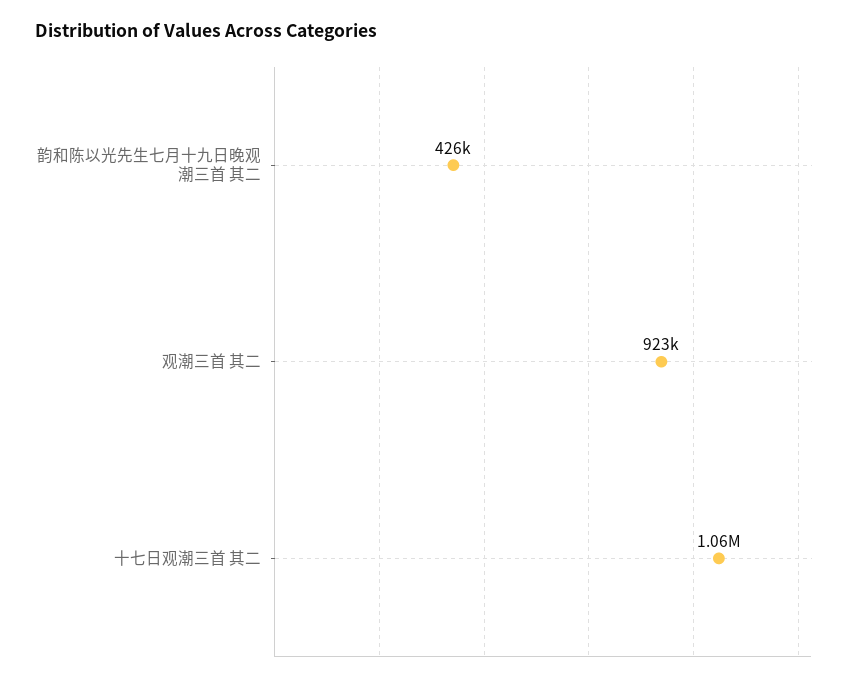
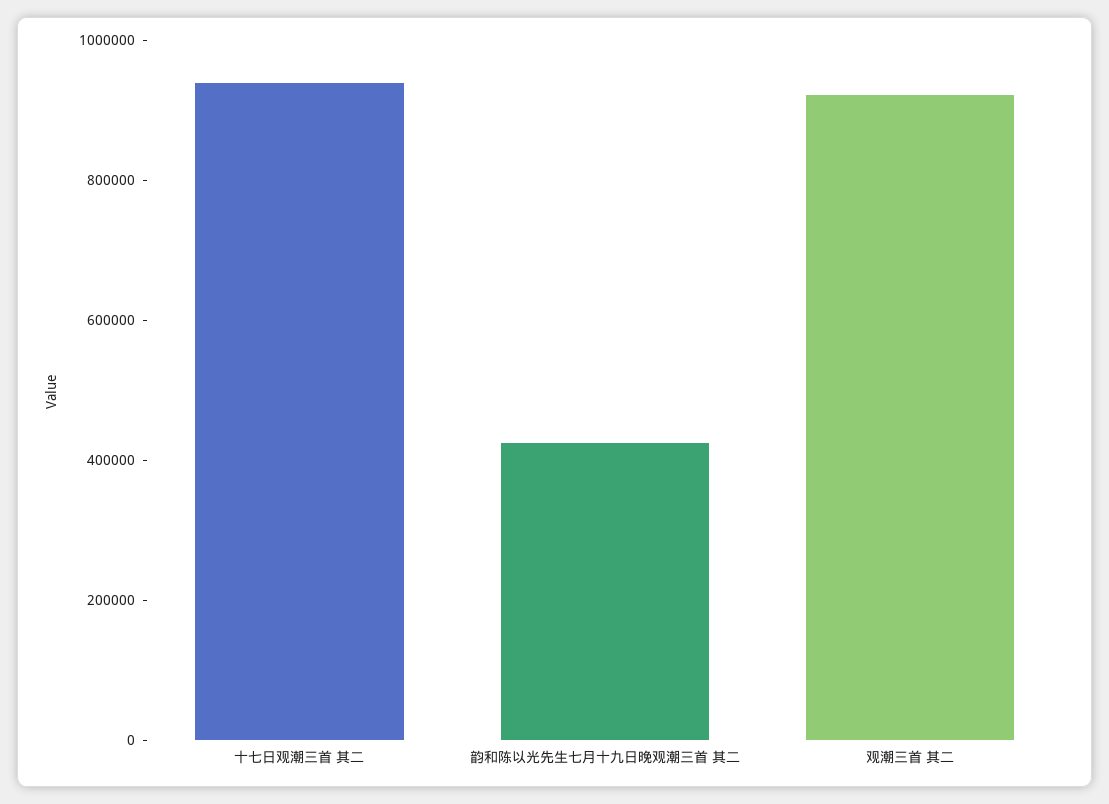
  {
    "韵和陈以光先生七月十九日晚观潮三首 其二": 426000,
    "观潮三首 其二": 923000,
-   "十七日观潮三首 其二": 1060000
+   "十七日观潮三首 其二": 950000
  }

